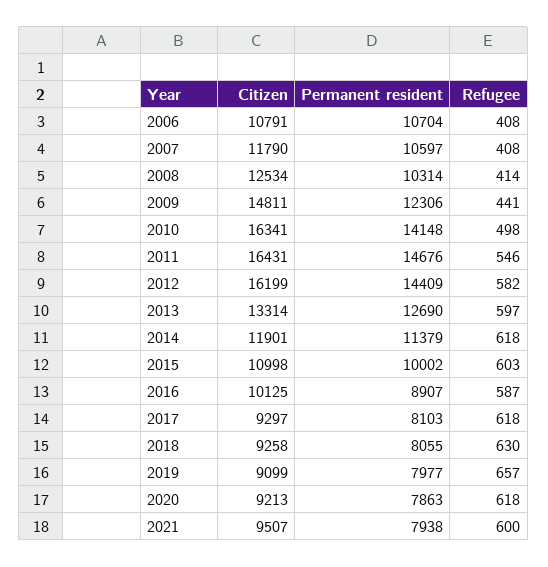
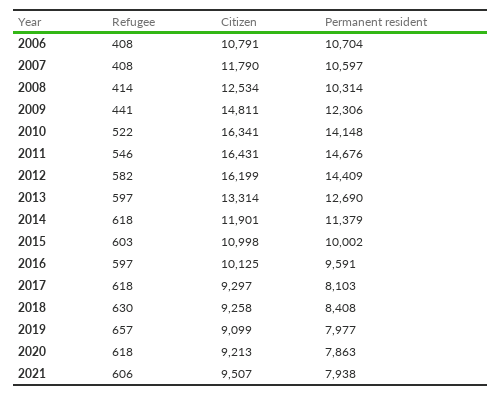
  {
    "Citizen": {
      "2006": 10791,
      "2007": 11790,
      "2008": 12534,
      "2009": 14811,
      "2010": 16341,
      "2011": 16431,
      "2012": 16199,
      "2013": 13314,
      "2014": 11901,
      "2015": 10998,
      "2016": 10125,
      "2017": 9297,
      "2018": 9258,
      "2019": 9099,
      "2020": 9213,
      "2021": 9507
    },
    "Permanent resident": {
      "2006": 10704,
      "2007": 10597,
      "2008": 10314,
      "2009": 12306,
      "2010": 14148,
      "2011": 14676,
      "2012": 14409,
      "2013": 12690,
      "2014": 11379,
      "2015": 10002,
-     "2016": 8907,
+     "2016": 9591,
      "2017": 8103,
-     "2018": 8055,
+     "2018": 8408,
      "2019": 7977,
      "2020": 7863,
      "2021": 7938
    },
    "Refugee": {
      "2006": 408,
      "2007": 408,
      "2008": 414,
      "2009": 441,
-     "2010": 498,
+     "2010": 522,
      "2011": 546,
      "2012": 582,
      "2013": 597,
      "2014": 618,
      "2015": 603,
-     "2016": 587,
+     "2016": 597,
      "2017": 618,
      "2018": 630,
      "2019": 657,
      "2020": 618,
-     "2021": 600
+     "2021": 606
    }
  }

